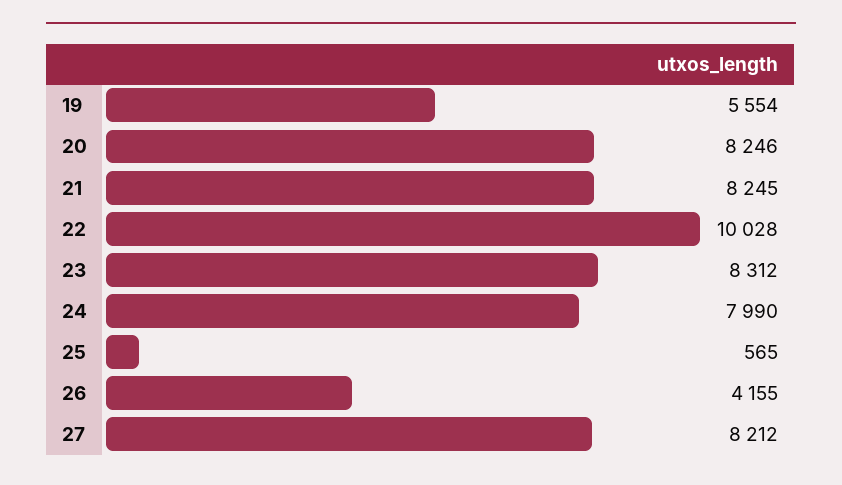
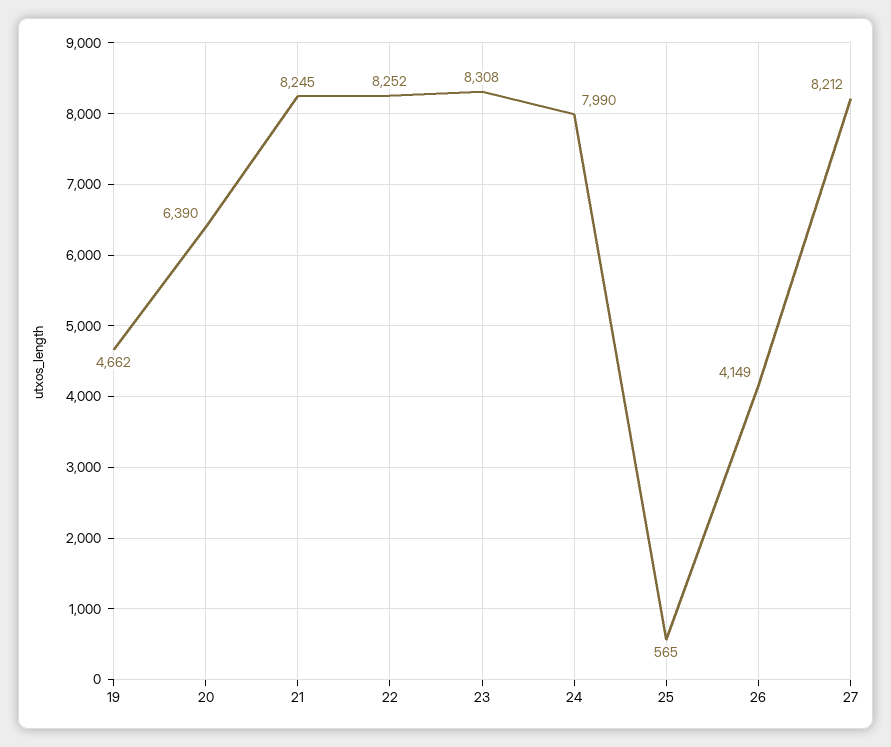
  {
-   "19": 5554,
+   "19": 4662,
-   "20": 8246,
+   "20": 6390,
    "21": 8245,
-   "22": 10028,
+   "22": 8252,
-   "23": 8312,
+   "23": 8308,
    "24": 7990,
    "25": 565,
-   "26": 4155,
+   "26": 4149,
    "27": 8212
  }

